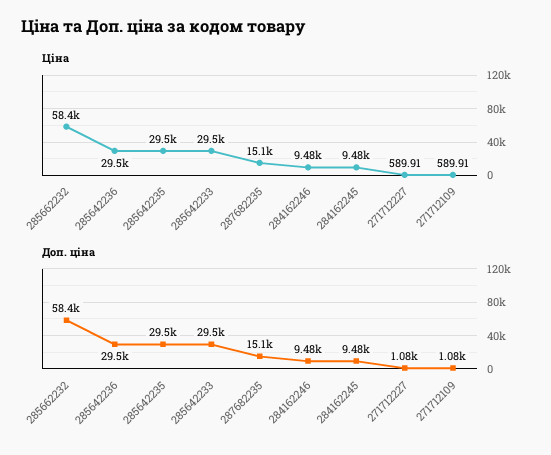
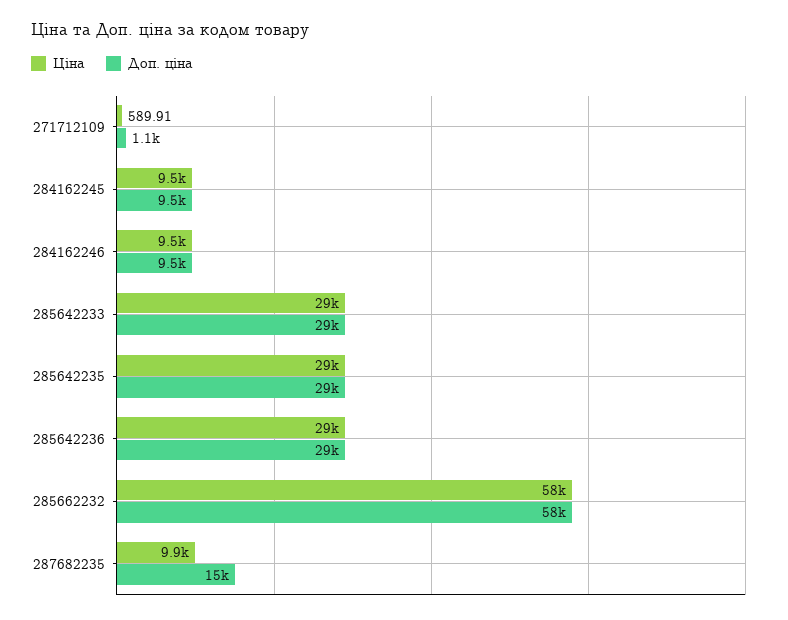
  {
    "Ціна": {
      "285662232": 58400,
      "285642236": 29500,
      "285642235": 29500,
      "285642233": 29500,
-     "287682235": 15100,
+     "287682235": 9900,
      "284162246": 9480,
      "284162245": 9480,
-     "271712227": 589.91,
      "271712109": 589.91
    },
    "Доп. ціна": {
      "285662232": 58400,
      "285642236": 29500,
      "285642235": 29500,
      "285642233": 29500,
      "287682235": 15100,
      "284162246": 9480,
      "284162245": 9480,
-     "271712227": 1080,
      "271712109": 1080
    }
  }

